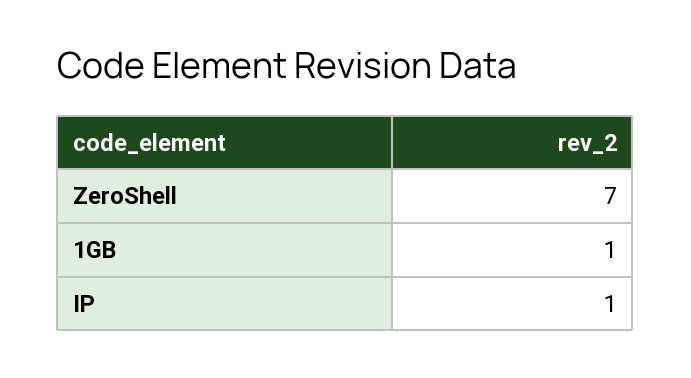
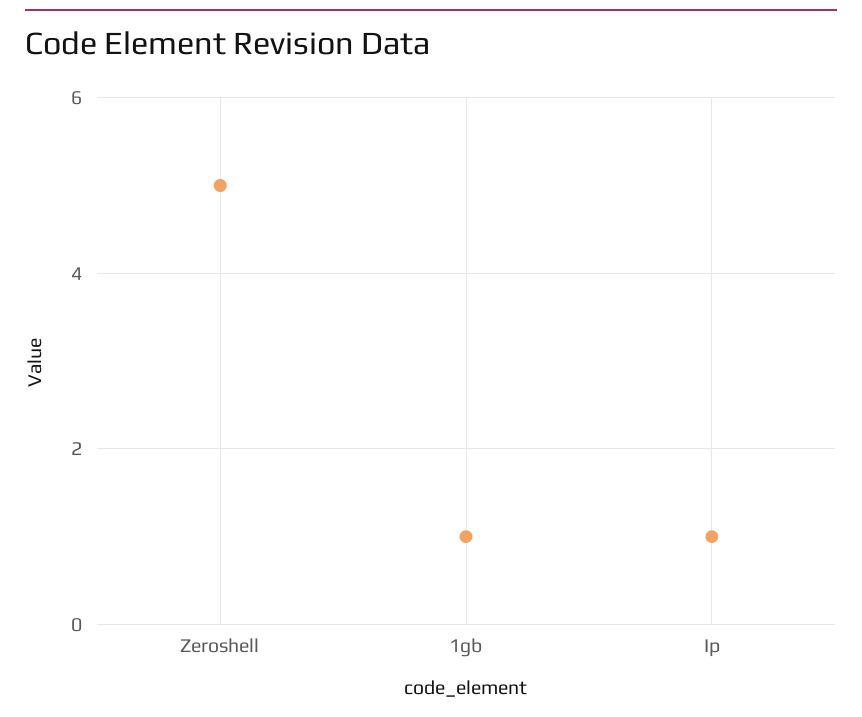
  {
-   "ZeroShell": 7,
+   "ZeroShell": 5,
    "1GB": 1,
    "IP": 1
  }

